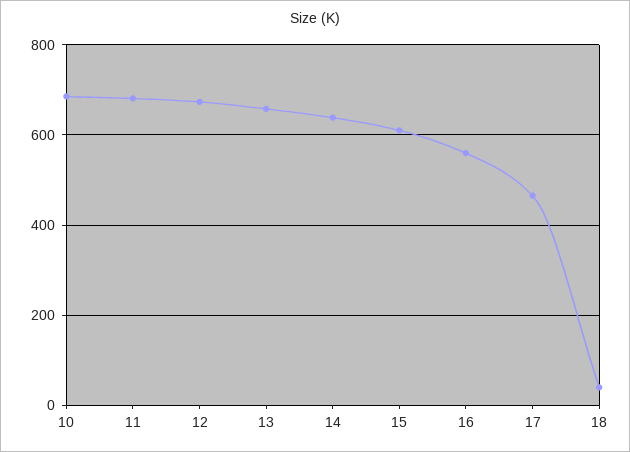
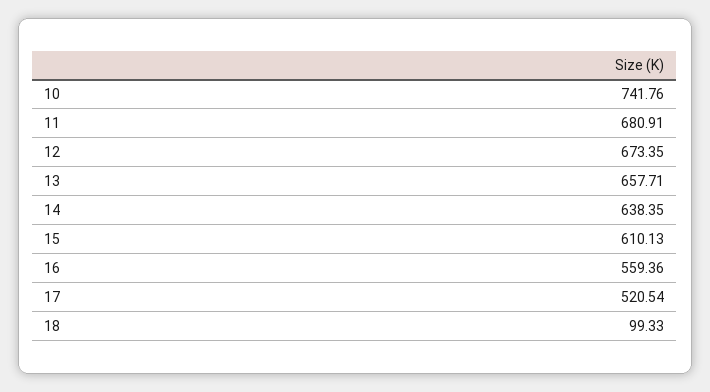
  {
-   "10": 680,
+   "10": 741.76,
    "11": 680.91,
    "12": 673.35,
    "13": 657.71,
    "14": 638.35,
    "15": 610.13,
    "16": 559.36,
-   "17": 460,
+   "17": 520.54,
-   "18": 40
+   "18": 99.33
  }

